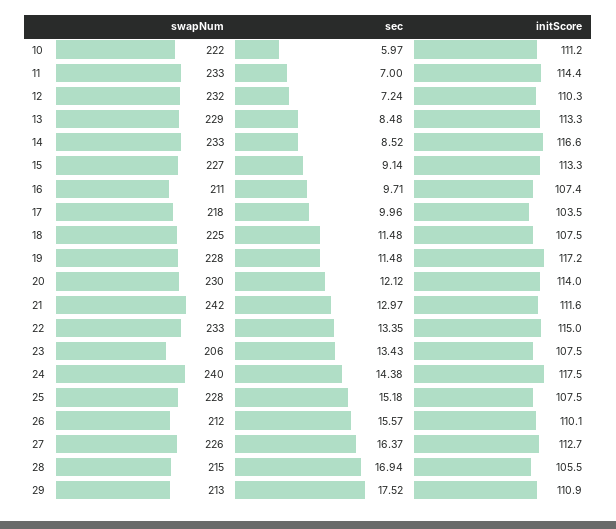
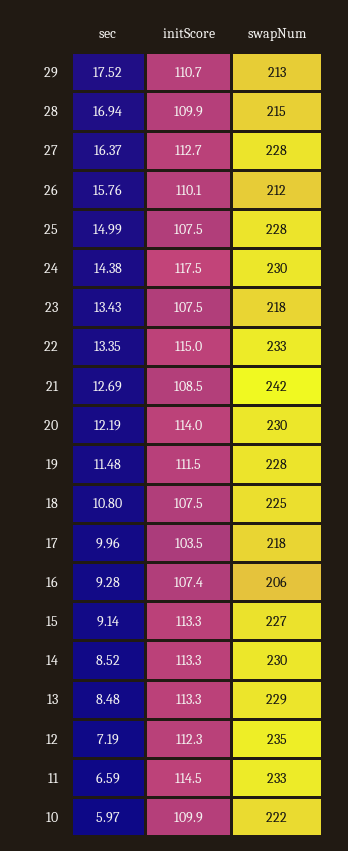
  {
    "swapNum": {
      "10": 222,
      "11": 233,
-     "12": 232,
+     "12": 235,
      "13": 229,
-     "14": 233,
+     "14": 230,
      "15": 227,
-     "16": 211,
+     "16": 206,
      "17": 218,
      "18": 225,
      "19": 228,
      "20": 230,
      "21": 242,
      "22": 233,
-     "23": 206,
+     "23": 218,
-     "24": 240,
+     "24": 230,
      "25": 228,
      "26": 212,
-     "27": 226,
+     "27": 228,
      "28": 215,
      "29": 213
    },
    "sec": {
      "10": 5.97,
-     "11": 7,
+     "11": 6.59,
-     "12": 7.24,
+     "12": 7.19,
      "13": 8.48,
      "14": 8.52,
      "15": 9.14,
-     "16": 9.71,
+     "16": 9.28,
      "17": 9.96,
-     "18": 11.48,
+     "18": 10.8,
      "19": 11.48,
-     "20": 12.12,
+     "20": 12.19,
-     "21": 12.97,
+     "21": 12.69,
      "22": 13.35,
      "23": 13.43,
      "24": 14.38,
-     "25": 15.18,
+     "25": 14.99,
-     "26": 15.57,
+     "26": 15.76,
      "27": 16.37,
      "28": 16.94,
      "29": 17.52
    },
    "initScore": {
-     "10": 111.2,
+     "10": 109.9,
-     "11": 114.4,
+     "11": 114.5,
-     "12": 110.3,
+     "12": 112.3,
      "13": 113.3,
-     "14": 116.6,
+     "14": 113.3,
      "15": 113.3,
      "16": 107.4,
      "17": 103.5,
      "18": 107.5,
-     "19": 117.2,
+     "19": 111.5,
      "20": 114,
-     "21": 111.6,
+     "21": 108.5,
      "22": 115,
      "23": 107.5,
      "24": 117.5,
      "25": 107.5,
      "26": 110.1,
      "27": 112.7,
-     "28": 105.5,
+     "28": 109.9,
-     "29": 110.9
+     "29": 110.7
    }
  }

